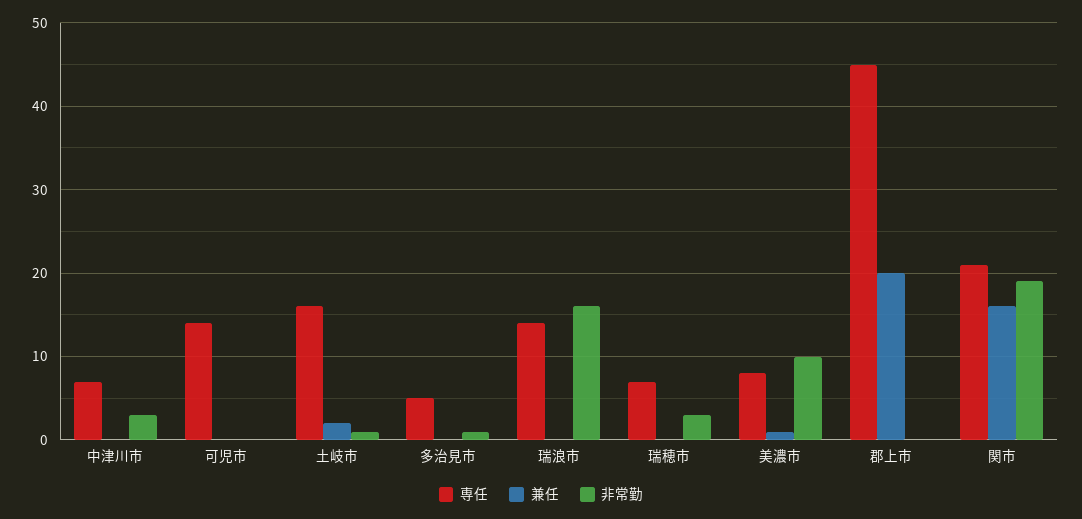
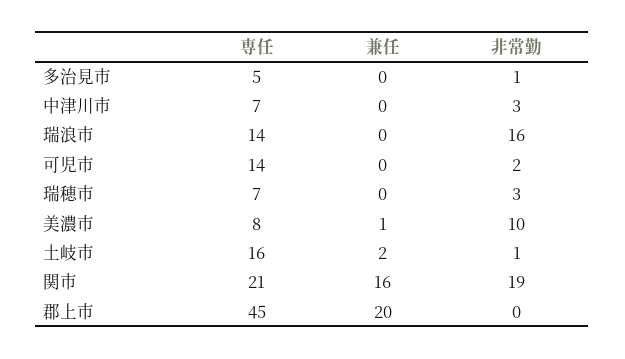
  {
    "専任": {
      "中津川市": 7,
      "可児市": 14,
      "土岐市": 16,
      "多治見市": 5,
      "瑞浪市": 14,
      "瑞穂市": 7,
      "美濃市": 8,
      "郡上市": 45,
      "関市": 21
    },
    "兼任": {
      "中津川市": 0,
      "可児市": 0,
      "土岐市": 2,
      "多治見市": 0,
      "瑞浪市": 0,
      "瑞穂市": 0,
      "美濃市": 1,
      "郡上市": 20,
      "関市": 16
    },
    "非常勤": {
      "中津川市": 3,
-     "可児市": 0,
+     "可児市": 2,
      "土岐市": 1,
      "多治見市": 1,
      "瑞浪市": 16,
      "瑞穂市": 3,
      "美濃市": 10,
      "郡上市": 0,
      "関市": 19
    }
  }

